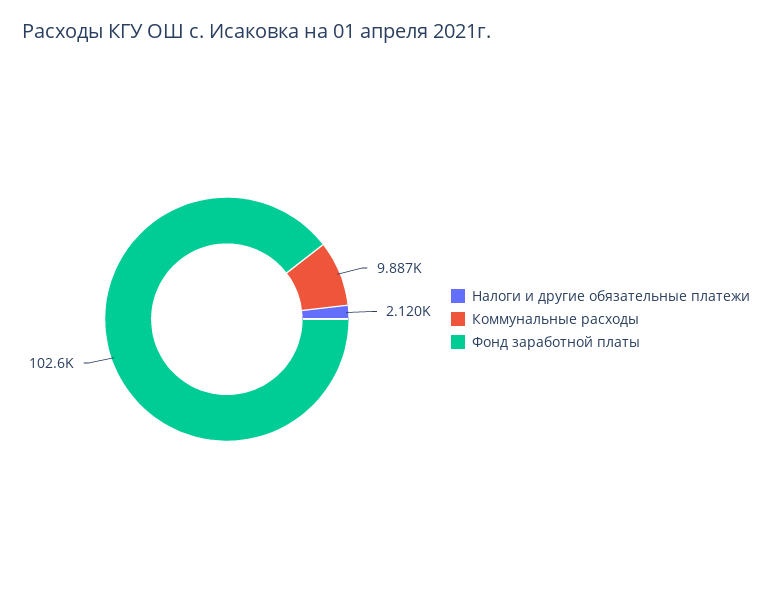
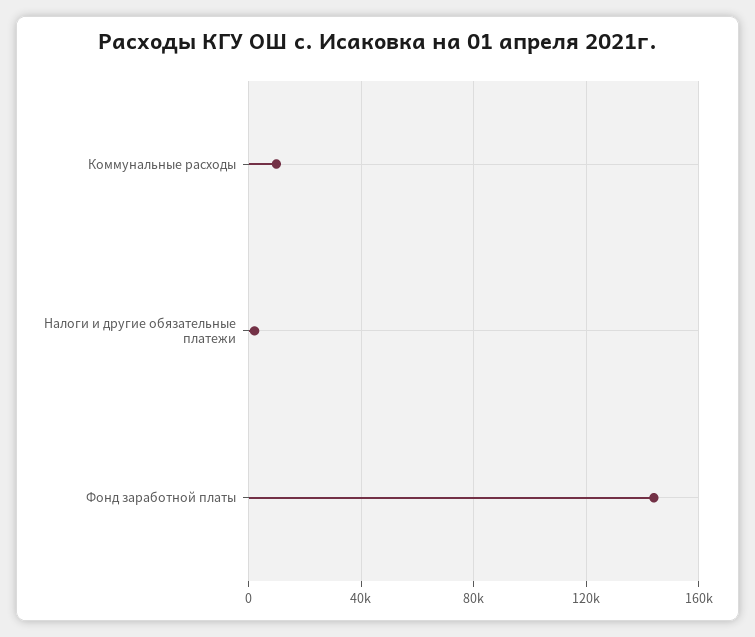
  {
    "Налоги и другие обязательные платежи": 2120,
    "Коммунальные расходы": 9887,
-   "Фонд заработной платы": 102600
+   "Фонд заработной платы": 145000
  }

